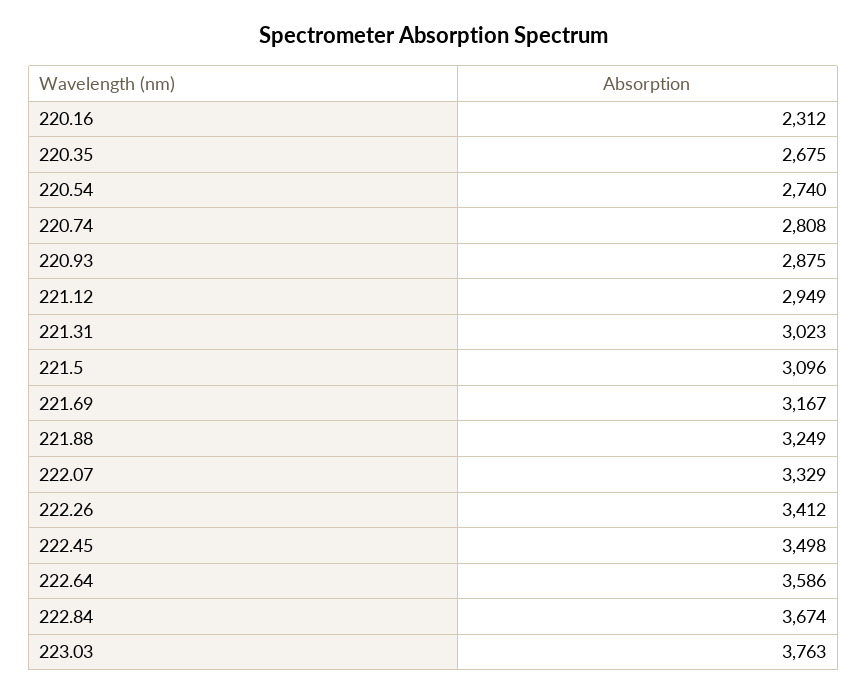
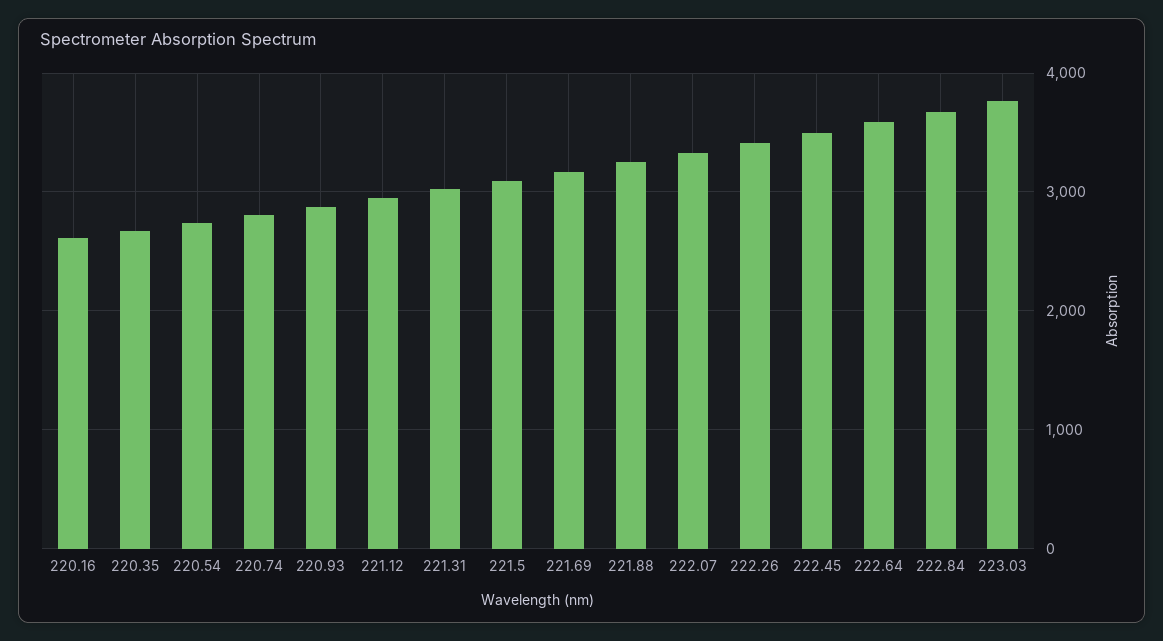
  {
-   "220.16": 2312,
+   "220.16": 2600,
    "220.35": 2675,
    "220.54": 2740,
    "220.74": 2808,
    "220.93": 2875,
    "221.12": 2949,
    "221.31": 3023,
    "221.5": 3096,
    "221.69": 3167,
    "221.88": 3249,
    "222.07": 3329,
    "222.26": 3412,
    "222.45": 3498,
    "222.64": 3586,
    "222.84": 3674,
    "223.03": 3763
  }

